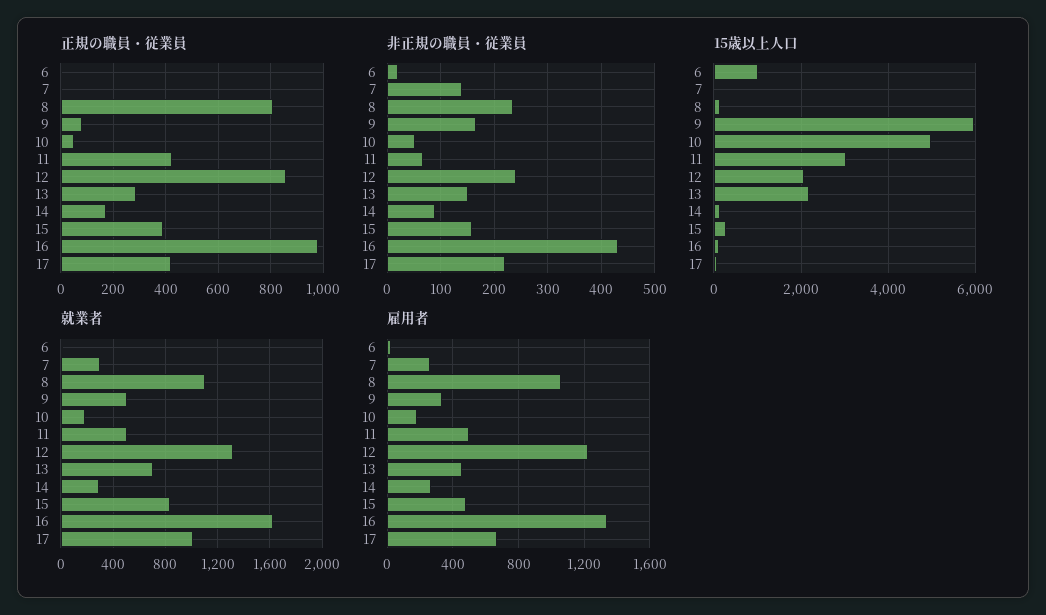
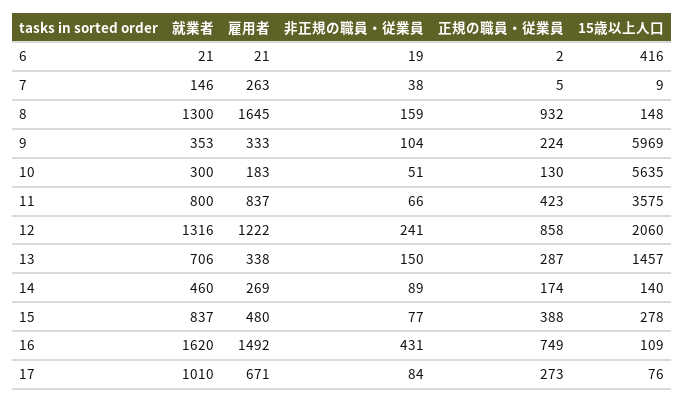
  {
    "正規の職員・従業員": {
      "6": 2,
      "7": 5,
-     "8": 800,
+     "8": 932,
-     "9": 75,
+     "9": 224,
-     "10": 50,
+     "10": 130,
      "11": 423,
      "12": 858,
      "13": 287,
      "14": 174,
      "15": 388,
-     "16": 975,
+     "16": 749,
-     "17": 425
+     "17": 273
    },
    "非正規の職員・従業員": {
      "6": 19,
-     "7": 140,
+     "7": 38,
-     "8": 240,
+     "8": 159,
-     "9": 160,
+     "9": 104,
      "10": 51,
      "11": 66,
      "12": 241,
      "13": 150,
      "14": 89,
-     "15": 160,
+     "15": 77,
      "16": 431,
-     "17": 220
+     "17": 84
    },
    "15歳以上人口": {
-     "6": 1000,
+     "6": 416,
      "7": 9,
      "8": 148,
      "9": 5969,
-     "10": 5000,
+     "10": 5635,
-     "11": 3000,
+     "11": 3575,
      "12": 2060,
-     "13": 2200,
+     "13": 1457,
      "14": 140,
      "15": 278,
      "16": 109,
      "17": 76
    },
    "就業者": {
      "6": 21,
-     "7": 300,
+     "7": 146,
-     "8": 1100,
+     "8": 1300,
-     "9": 500,
+     "9": 353,
-     "10": 200,
+     "10": 300,
-     "11": 500,
+     "11": 800,
      "12": 1316,
      "13": 706,
-     "14": 300,
+     "14": 460,
      "15": 837,
      "16": 1620,
      "17": 1010
    },
    "雇用者": {
      "6": 21,
      "7": 263,
-     "8": 1050,
+     "8": 1645,
      "9": 333,
      "10": 183,
-     "11": 500,
+     "11": 837,
      "12": 1222,
-     "13": 450,
+     "13": 338,
      "14": 269,
      "15": 480,
-     "16": 1350,
+     "16": 1492,
      "17": 671
    }
  }

